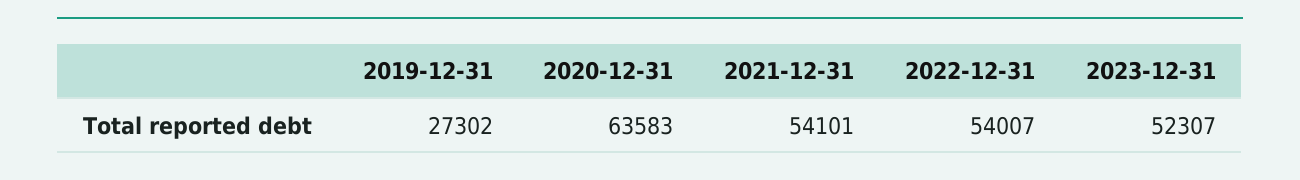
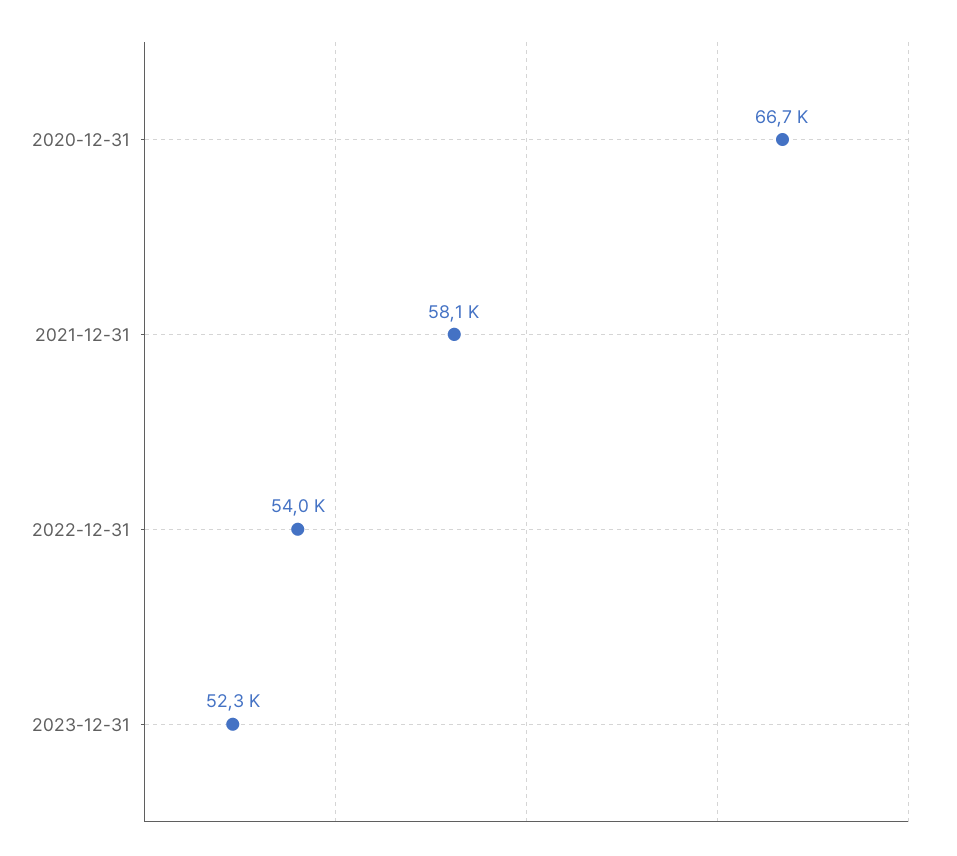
  {
-   "2019-12-31": 27302,
-   "2020-12-31": 63583,
+   "2020-12-31": 66700,
-   "2021-12-31": 54101,
+   "2021-12-31": 58100,
    "2022-12-31": 54007,
    "2023-12-31": 52307
  }

